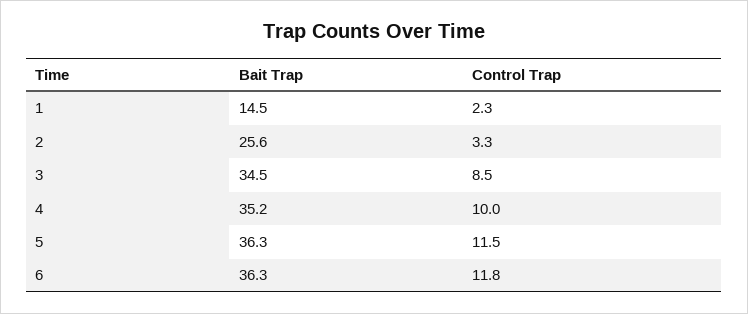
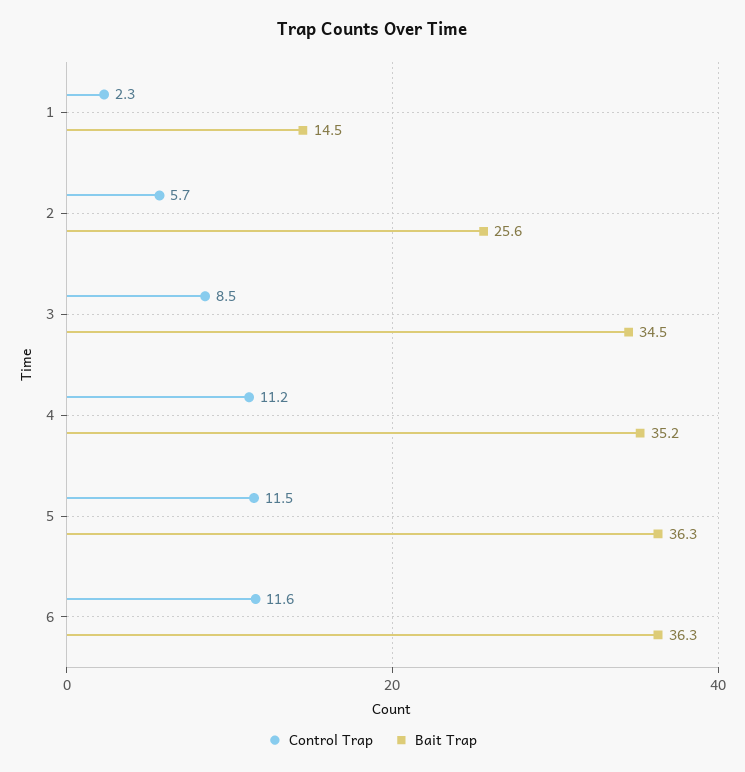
  {
    "Bait Trap": {
      "1": 14.5,
      "2": 25.6,
      "3": 34.5,
      "4": 35.2,
      "5": 36.3,
      "6": 36.3
    },
    "Control Trap": {
      "1": 2.3,
-     "2": 3.3,
+     "2": 5.7,
      "3": 8.5,
-     "4": 10,
+     "4": 11.2,
      "5": 11.5,
-     "6": 11.8
+     "6": 11.6
    }
  }

